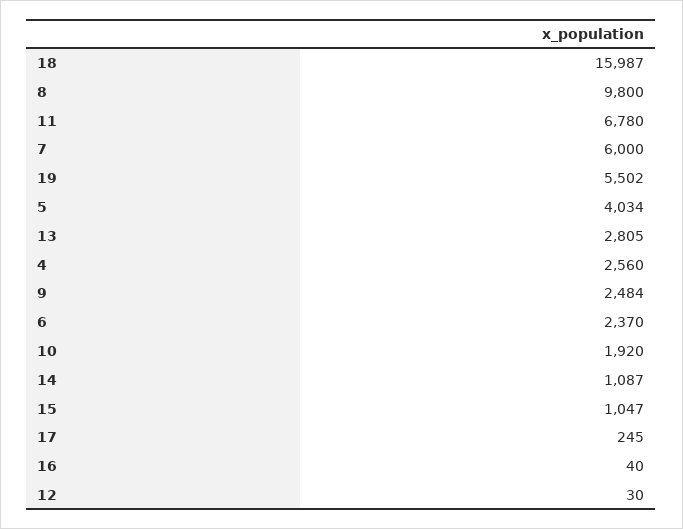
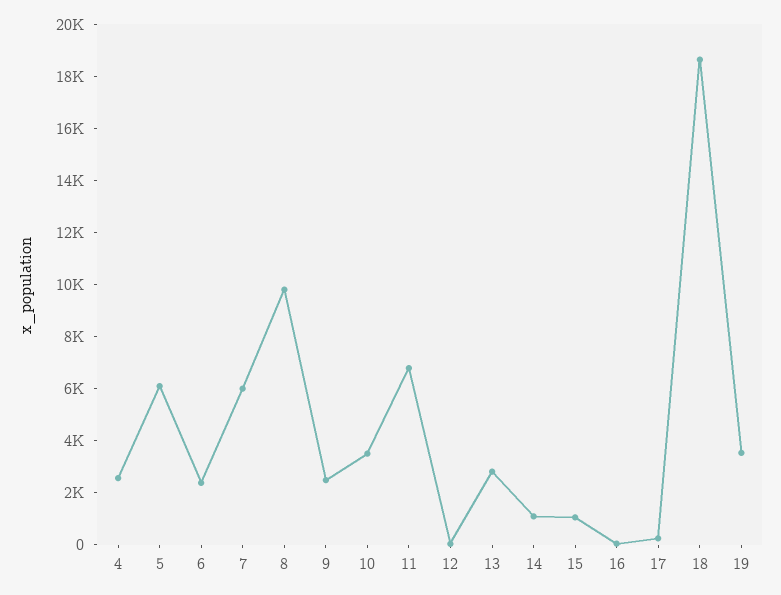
  {
-   "18": 15987,
+   "18": 18500,
    "8": 9800,
    "11": 6780,
    "7": 6000,
-   "19": 5502,
+   "19": 3500,
-   "5": 4034,
+   "5": 6000,
    "13": 2805,
    "4": 2560,
    "9": 2484,
    "6": 2370,
-   "10": 1920,
+   "10": 3500,
    "14": 1087,
    "15": 1047,
    "17": 245,
    "16": 40,
    "12": 30
  }

